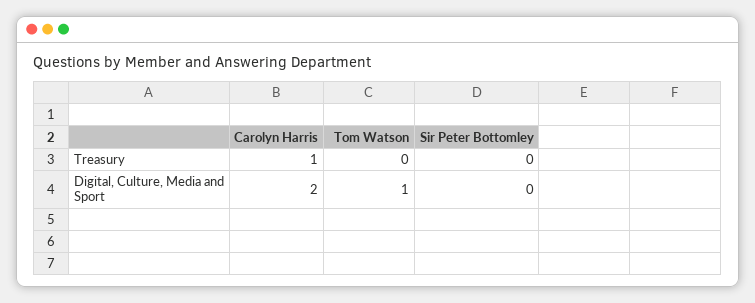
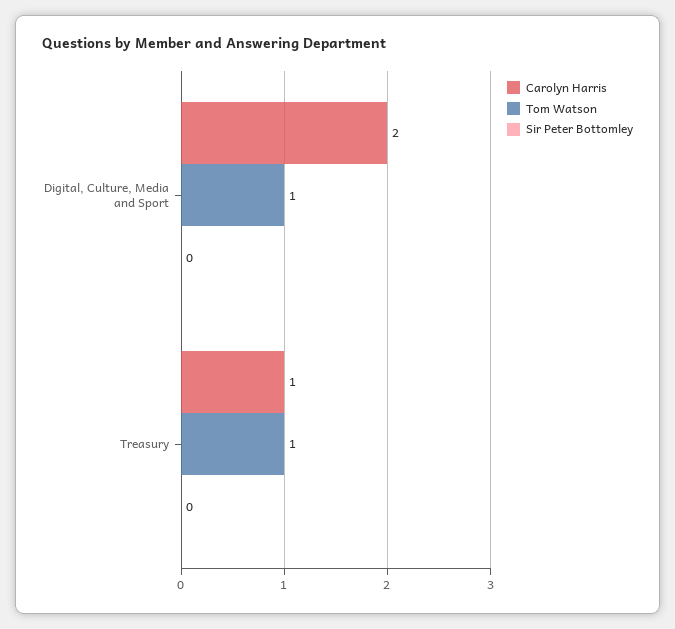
  {
    "Carolyn Harris": {
      "Treasury": 1,
      "Digital, Culture, Media and Sport": 2
    },
    "Tom Watson": {
-     "Treasury": 0,
+     "Treasury": 1,
      "Digital, Culture, Media and Sport": 1
    },
    "Sir Peter Bottomley": {
      "Treasury": 0,
      "Digital, Culture, Media and Sport": 0
    }
  }

